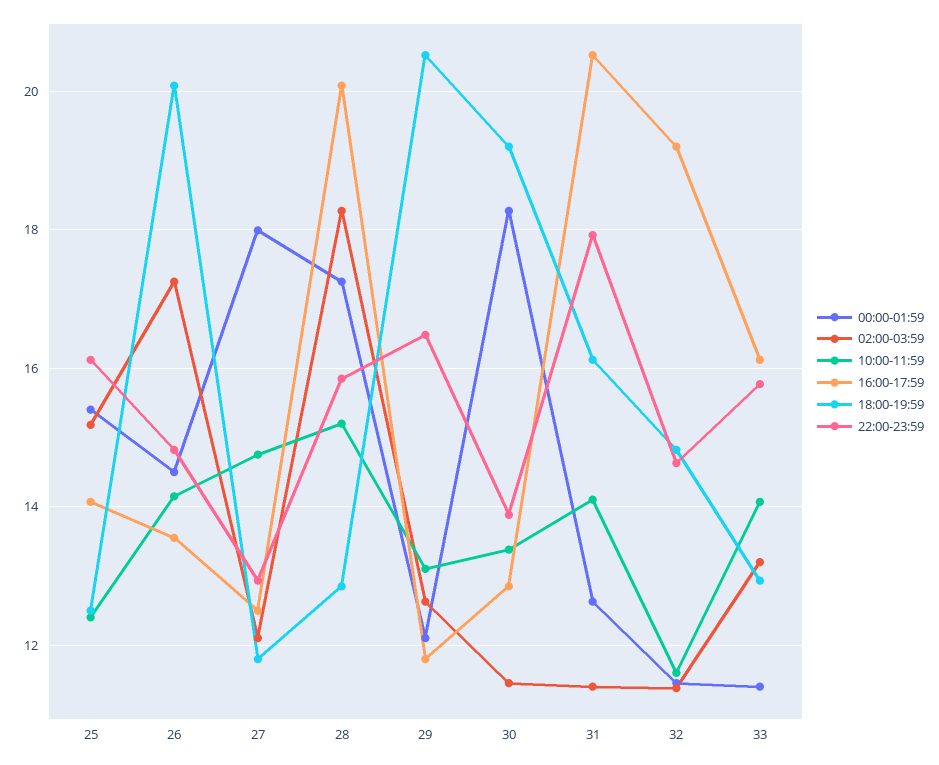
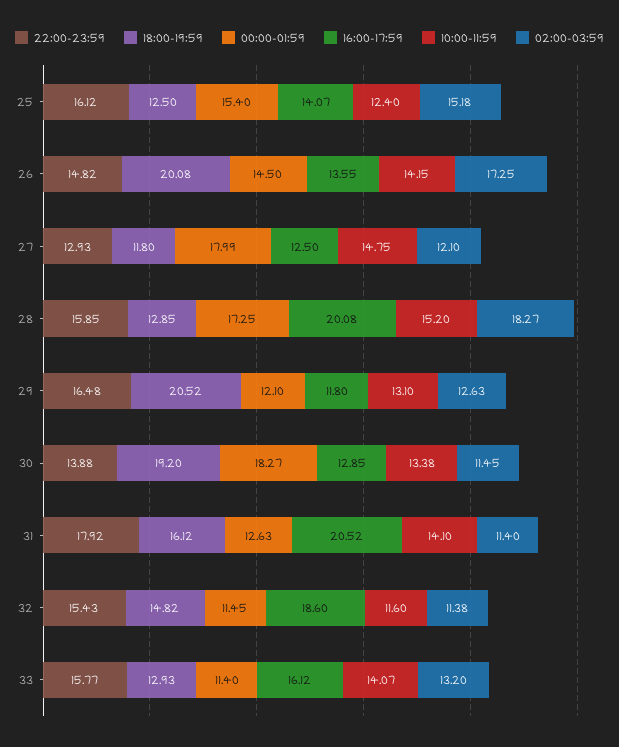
  {
    "00:00-01:59": {
      "25": 15.4,
      "26": 14.5,
      "27": 17.99,
      "28": 17.25,
      "29": 12.1,
      "30": 18.27,
      "31": 12.63,
      "32": 11.45,
      "33": 11.4
    },
    "02:00-03:59": {
      "25": 15.18,
      "26": 17.25,
      "27": 12.1,
      "28": 18.27,
      "29": 12.63,
      "30": 11.45,
      "31": 11.4,
      "32": 11.38,
      "33": 13.2
    },
    "10:00-11:59": {
      "25": 12.4,
      "26": 14.15,
      "27": 14.75,
      "28": 15.2,
      "29": 13.1,
      "30": 13.38,
      "31": 14.1,
      "32": 11.6,
      "33": 14.07
    },
    "16:00-17:59": {
      "25": 14.07,
      "26": 13.55,
      "27": 12.5,
      "28": 20.08,
      "29": 11.8,
      "30": 12.85,
      "31": 20.52,
-     "32": 19.2,
+     "32": 18.6,
      "33": 16.12
    },
    "18:00-19:59": {
      "25": 12.5,
      "26": 20.08,
      "27": 11.8,
      "28": 12.85,
      "29": 20.52,
      "30": 19.2,
      "31": 16.12,
      "32": 14.82,
      "33": 12.93
    },
    "22:00-23:59": {
      "25": 16.12,
      "26": 14.82,
      "27": 12.93,
      "28": 15.85,
      "29": 16.48,
      "30": 13.88,
      "31": 17.92,
-     "32": 14.6,
+     "32": 15.43,
      "33": 15.77
    }
  }

